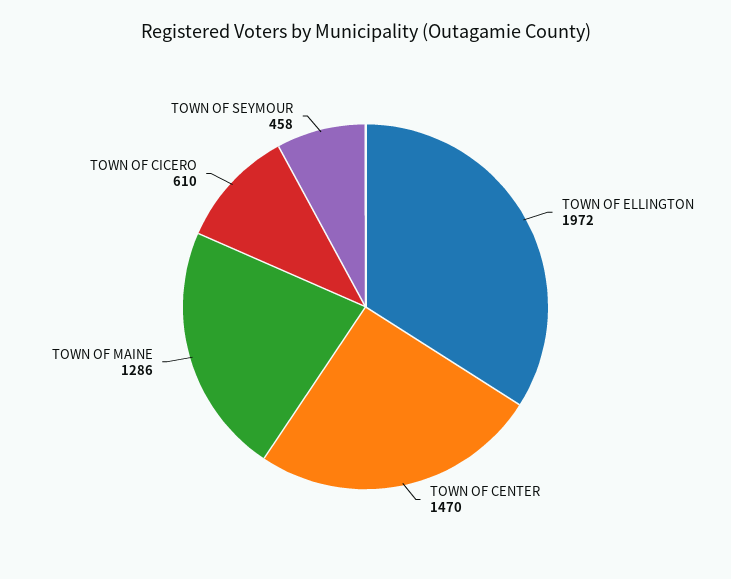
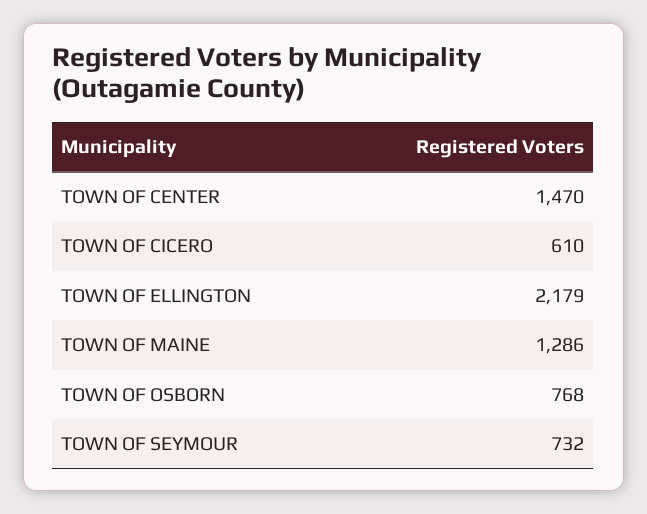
  {
-   "TOWN OF ELLINGTON": 1972,
+   "TOWN OF ELLINGTON": 2179,
    "TOWN OF CENTER": 1470,
    "TOWN OF MAINE": 1286,
    "TOWN OF CICERO": 610,
-   "TOWN OF SEYMOUR": 458
+   "TOWN OF SEYMOUR": 732,
+   "TOWN OF OSBORN": 768
  }

